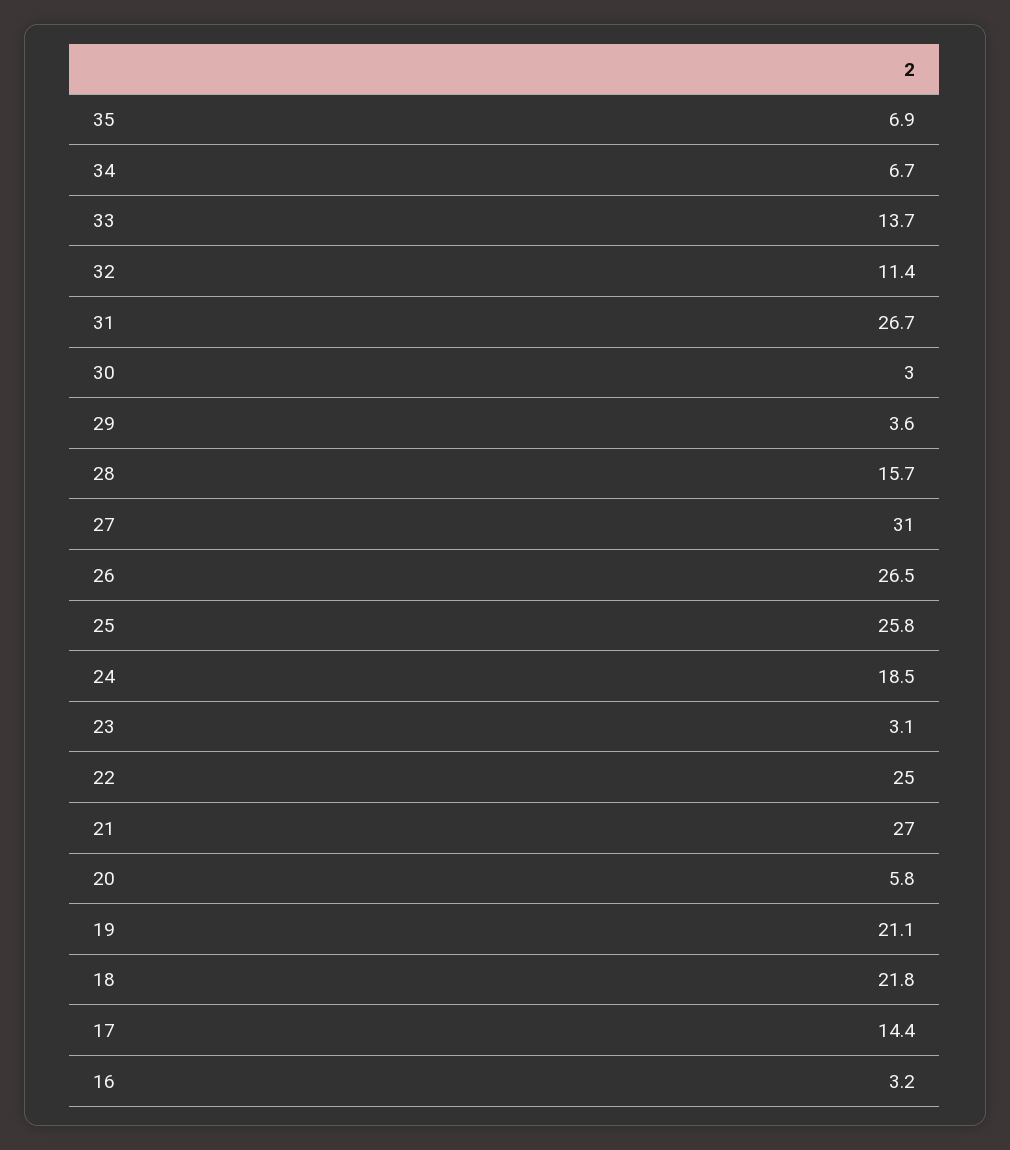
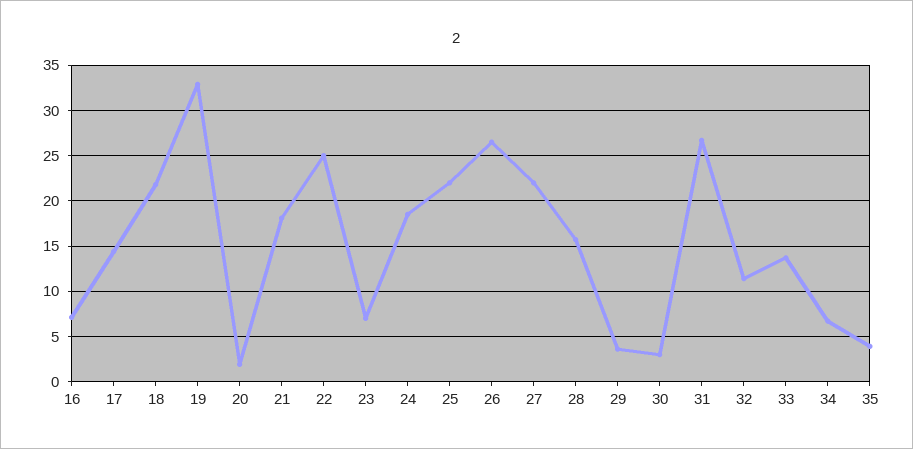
  {
-   "35": 6.9,
+   "35": 4,
    "34": 6.7,
    "33": 13.7,
    "32": 11.4,
    "31": 26.7,
    "30": 3,
    "29": 3.6,
    "28": 15.7,
-   "27": 31,
+   "27": 22,
    "26": 26.5,
-   "25": 25.8,
+   "25": 22,
    "24": 18.5,
-   "23": 3.1,
+   "23": 7,
    "22": 25,
-   "21": 27,
+   "21": 18,
-   "20": 5.8,
+   "20": 2,
-   "19": 21.1,
+   "19": 33,
    "18": 21.8,
    "17": 14.4,
-   "16": 3.2
+   "16": 7
  }

